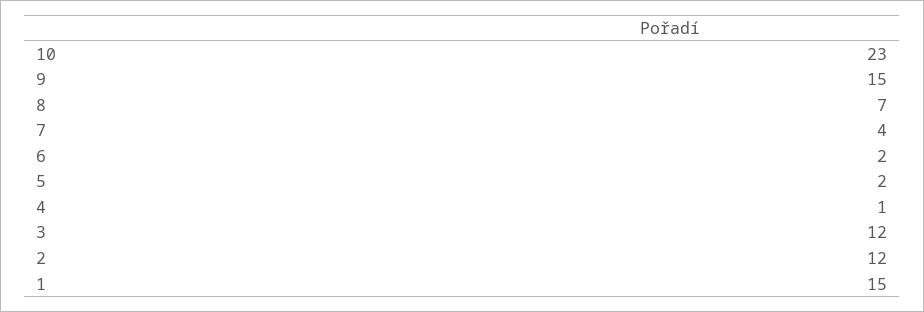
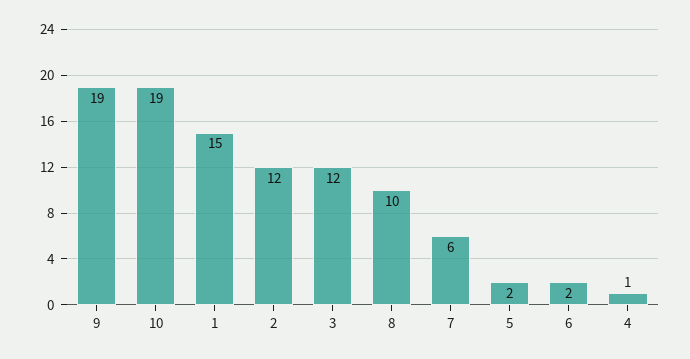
  {
-   "10": 23,
+   "10": 19,
-   "9": 15,
+   "9": 19,
-   "8": 7,
+   "8": 10,
-   "7": 4,
+   "7": 6,
    "6": 2,
    "5": 2,
    "4": 1,
    "3": 12,
    "2": 12,
    "1": 15
  }

